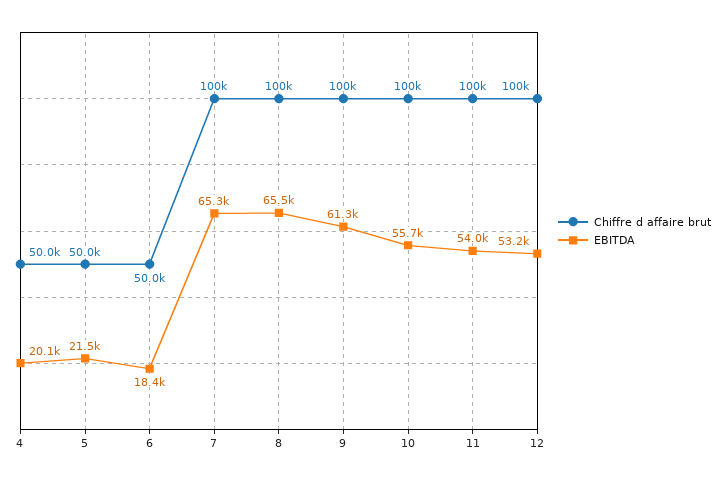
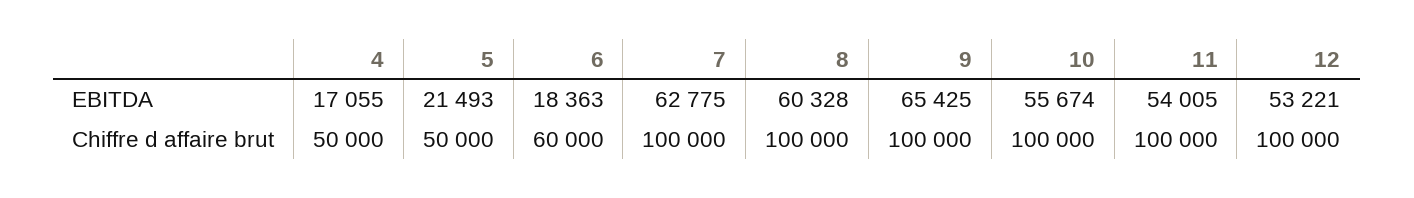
  {
    "Chiffre d affaire brut": {
      "4": 50000,
      "5": 50000,
-     "6": 50000,
+     "6": 60000,
      "7": 100000,
      "8": 100000,
      "9": 100000,
      "10": 100000,
      "11": 100000,
      "12": 100000
    },
    "EBITDA": {
-     "4": 20100,
+     "4": 17055,
      "5": 21493,
      "6": 18363,
-     "7": 65300,
+     "7": 62775,
-     "8": 65500,
+     "8": 60328,
-     "9": 61300,
+     "9": 65425,
      "10": 55674,
      "11": 54005,
      "12": 53221
    }
  }

